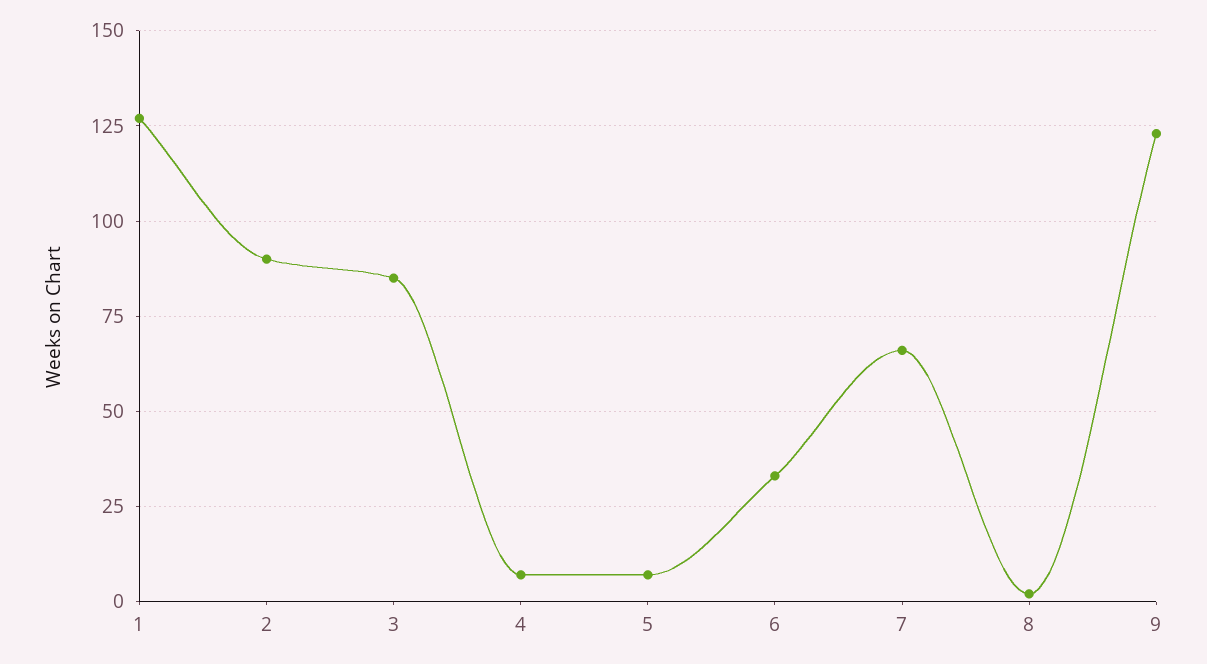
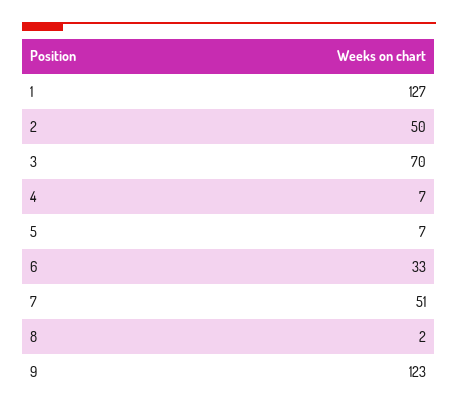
  {
    "1": 127,
-   "2": 90,
+   "2": 50,
-   "3": 85,
+   "3": 70,
    "4": 7,
    "5": 7,
    "6": 33,
-   "7": 65,
+   "7": 51,
    "8": 2,
    "9": 123
  }

